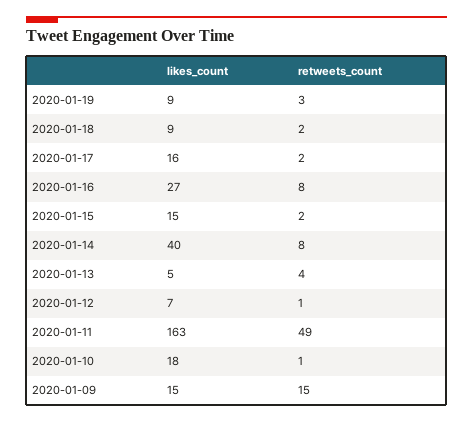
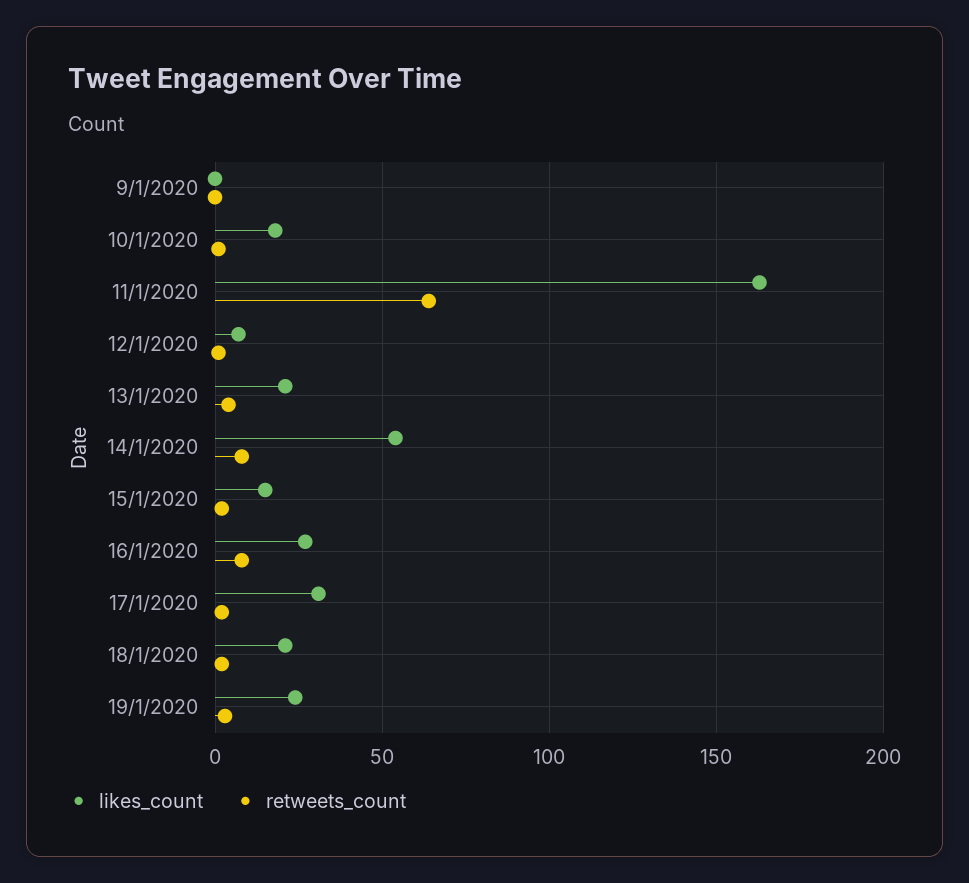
  {
    "likes_count": {
-     "2020-01-19": 9,
+     "2020-01-19": 25,
-     "2020-01-18": 9,
+     "2020-01-18": 20,
-     "2020-01-17": 16,
+     "2020-01-17": 30,
      "2020-01-16": 27,
      "2020-01-15": 15,
-     "2020-01-14": 40,
+     "2020-01-14": 55,
-     "2020-01-13": 5,
+     "2020-01-13": 20,
      "2020-01-12": 7,
      "2020-01-11": 163,
      "2020-01-10": 18,
-     "2020-01-09": 15
+     "2020-01-09": 0
    },
    "retweets_count": {
      "2020-01-19": 3,
      "2020-01-18": 2,
      "2020-01-17": 2,
      "2020-01-16": 8,
      "2020-01-15": 2,
      "2020-01-14": 8,
      "2020-01-13": 4,
      "2020-01-12": 1,
-     "2020-01-11": 49,
+     "2020-01-11": 65,
      "2020-01-10": 1,
-     "2020-01-09": 15
+     "2020-01-09": 0
    }
  }

